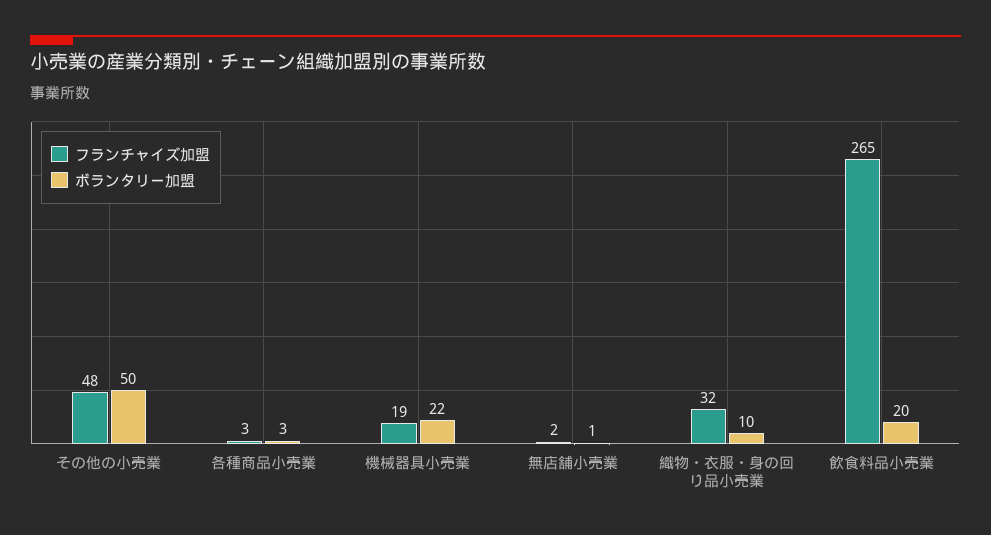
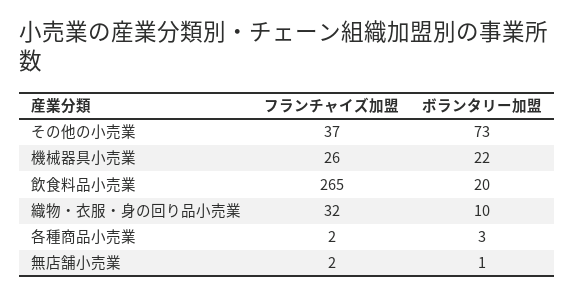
  {
    "フランチャイズ加盟": {
-     "その他の小売業": 48,
+     "その他の小売業": 37,
-     "各種商品小売業": 3,
+     "各種商品小売業": 2,
-     "機械器具小売業": 19,
+     "機械器具小売業": 26,
      "無店舗小売業": 2,
      "織物・衣服・身の回り品小売業": 32,
      "飲食料品小売業": 265
    },
    "ボランタリー加盟": {
-     "その他の小売業": 50,
+     "その他の小売業": 73,
      "各種商品小売業": 3,
      "機械器具小売業": 22,
      "無店舗小売業": 1,
      "織物・衣服・身の回り品小売業": 10,
      "飲食料品小売業": 20
    }
  }

